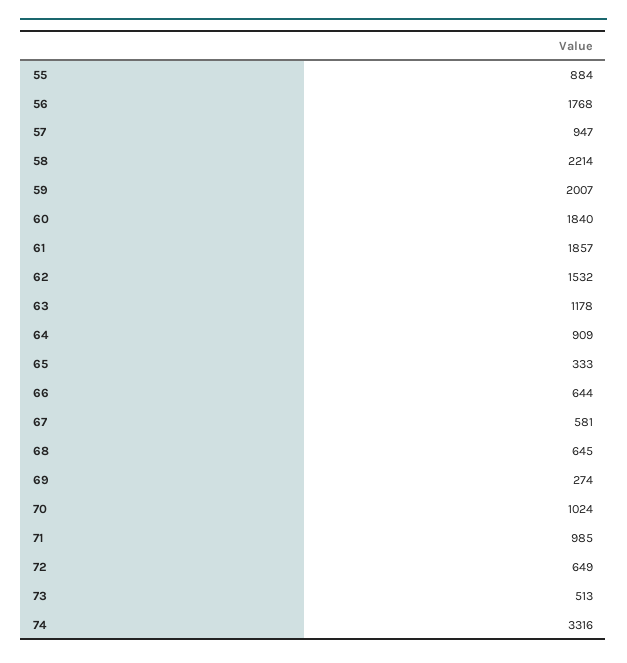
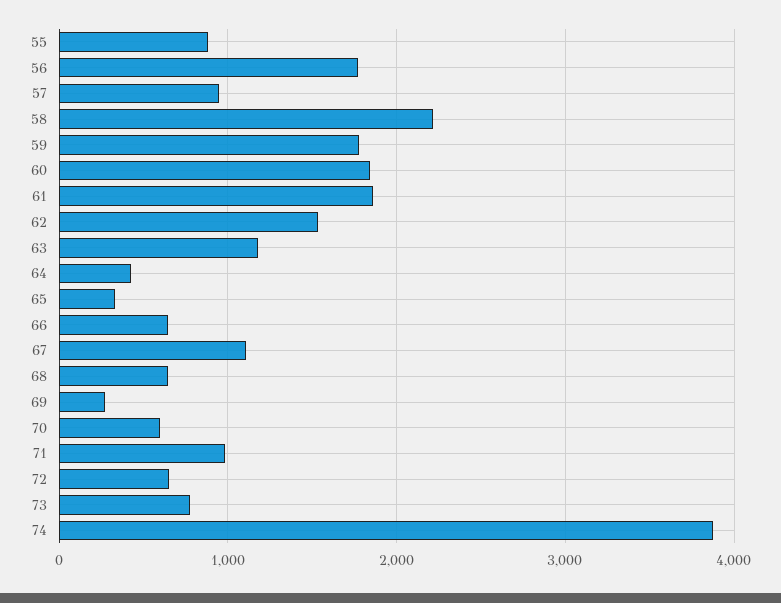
  {
    "55": 884,
    "56": 1768,
    "57": 947,
    "58": 2214,
-   "59": 2007,
+   "59": 1800,
    "60": 1840,
    "61": 1857,
    "62": 1532,
    "63": 1178,
-   "64": 909,
+   "64": 400,
    "65": 333,
    "66": 644,
-   "67": 581,
+   "67": 1100,
    "68": 645,
    "69": 274,
-   "70": 1024,
+   "70": 600,
    "71": 985,
    "72": 649,
-   "73": 513,
+   "73": 800,
-   "74": 3316
+   "74": 3900
  }

